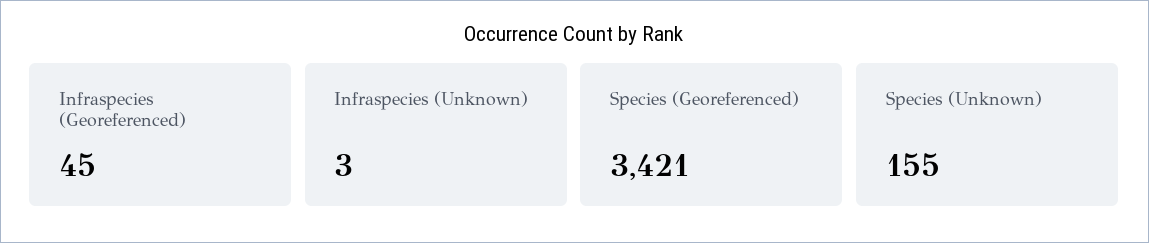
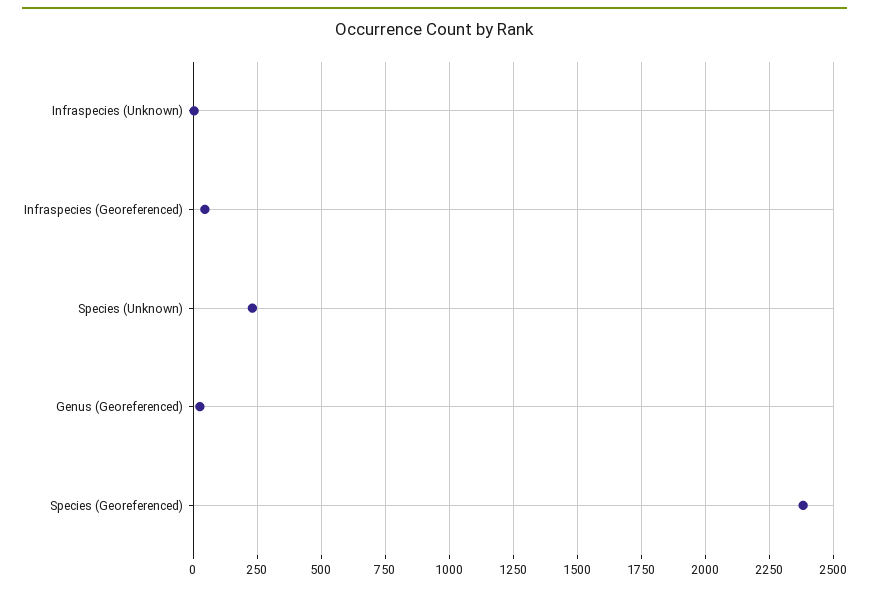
  {
    "Infraspecies (Georeferenced)": 45,
    "Infraspecies (Unknown)": 3,
-   "Species (Georeferenced)": 3421,
+   "Species (Georeferenced)": 2375,
-   "Species (Unknown)": 155
+   "Species (Unknown)": 225,
+   "Genus (Georeferenced)": 25
  }

